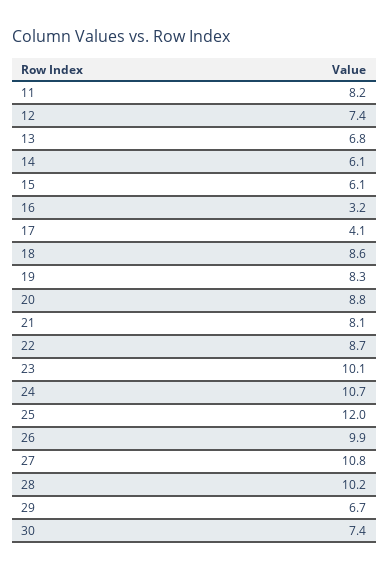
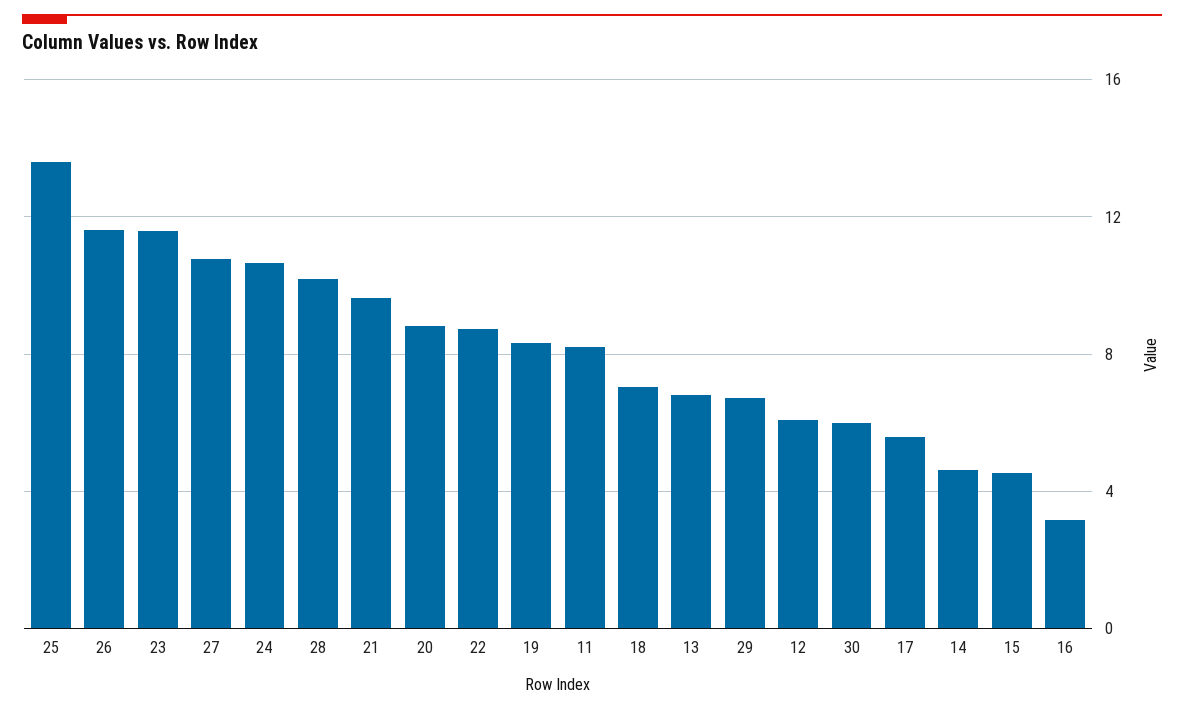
  {
    "11": 8.2,
-   "12": 7.4,
+   "12": 6,
    "13": 6.8,
-   "14": 6.1,
+   "14": 4.5,
-   "15": 6.1,
+   "15": 4.5,
    "16": 3.2,
-   "17": 4.1,
+   "17": 5.5,
-   "18": 8.6,
+   "18": 7,
    "19": 8.3,
    "20": 8.8,
-   "21": 8.1,
+   "21": 9.5,
    "22": 8.7,
-   "23": 10.1,
+   "23": 11.5,
    "24": 10.7,
-   "25": 12,
+   "25": 13.5,
-   "26": 9.9,
+   "26": 11.5,
    "27": 10.8,
    "28": 10.2,
    "29": 6.7,
-   "30": 7.4
+   "30": 6
  }

